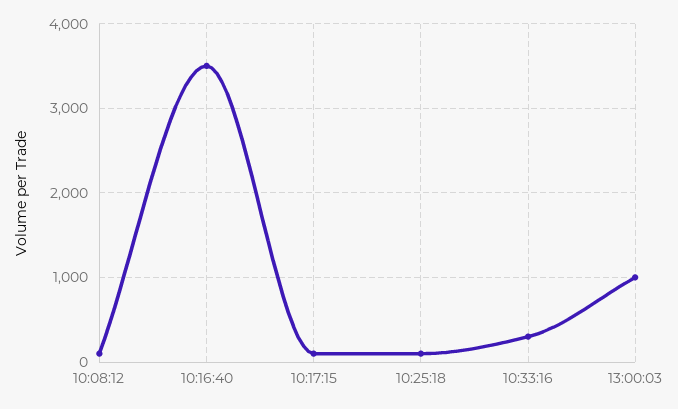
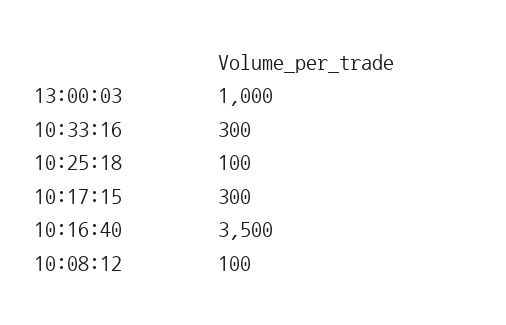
  {
    "10:08:12": 100,
    "10:16:40": 3500,
-   "10:17:15": 100,
+   "10:17:15": 300,
    "10:25:18": 100,
    "10:33:16": 300,
    "13:00:03": 1000
  }

